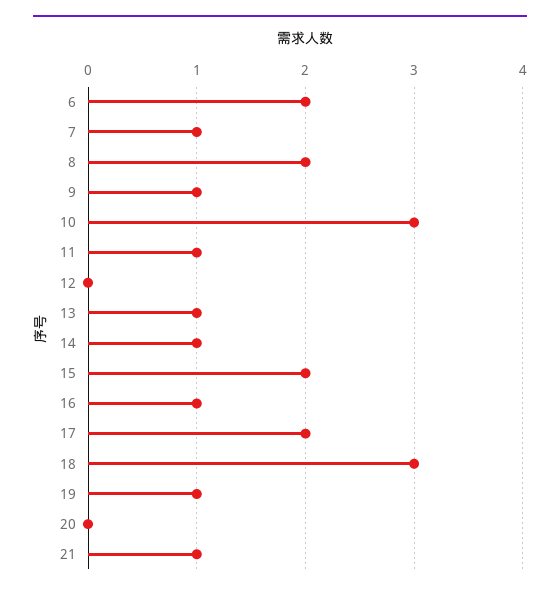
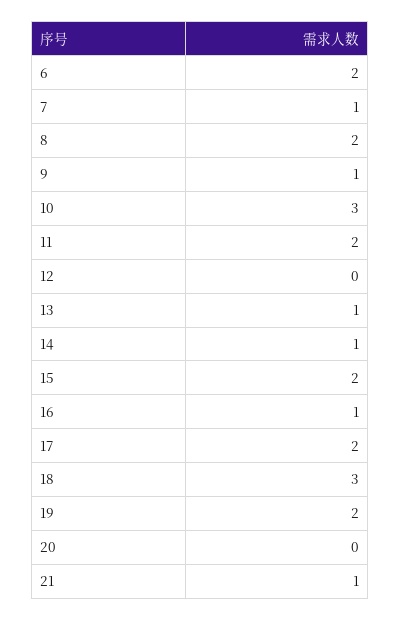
  {
    "6": 2,
    "7": 1,
    "8": 2,
    "9": 1,
    "10": 3,
-   "11": 1,
+   "11": 2,
    "12": 0,
    "13": 1,
    "14": 1,
    "15": 2,
    "16": 1,
    "17": 2,
    "18": 3,
-   "19": 1,
+   "19": 2,
    "20": 0,
    "21": 1
  }

